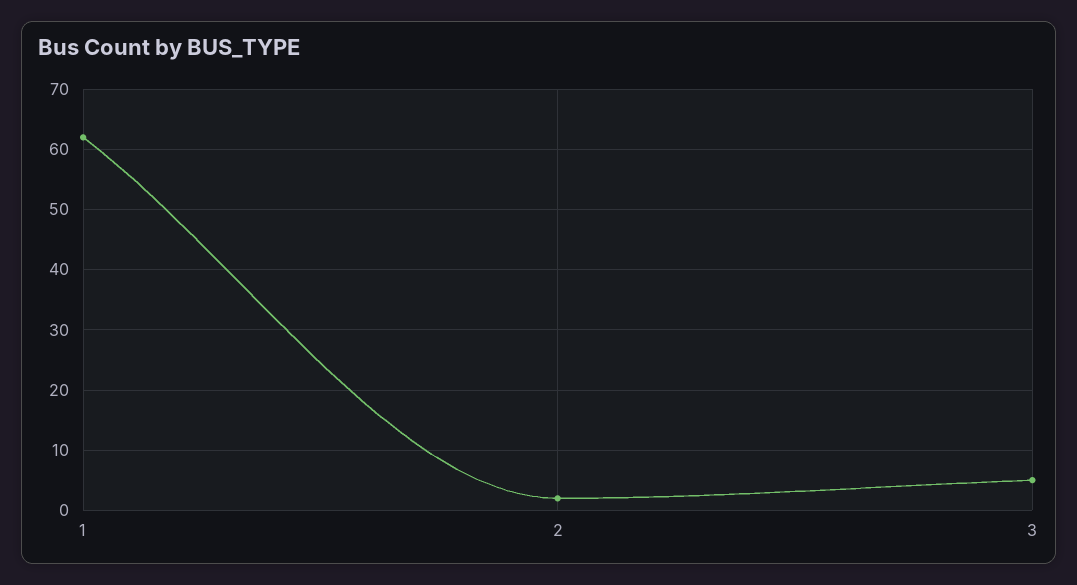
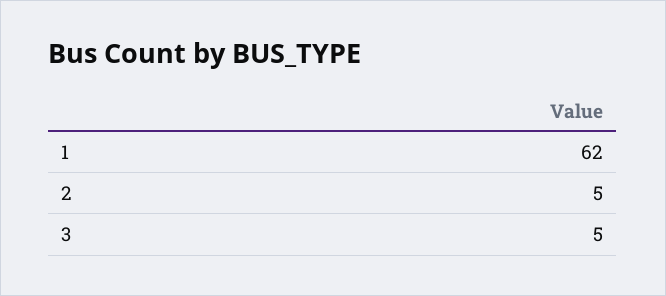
  {
    "1": 62,
-   "2": 2,
+   "2": 5,
    "3": 5
  }

